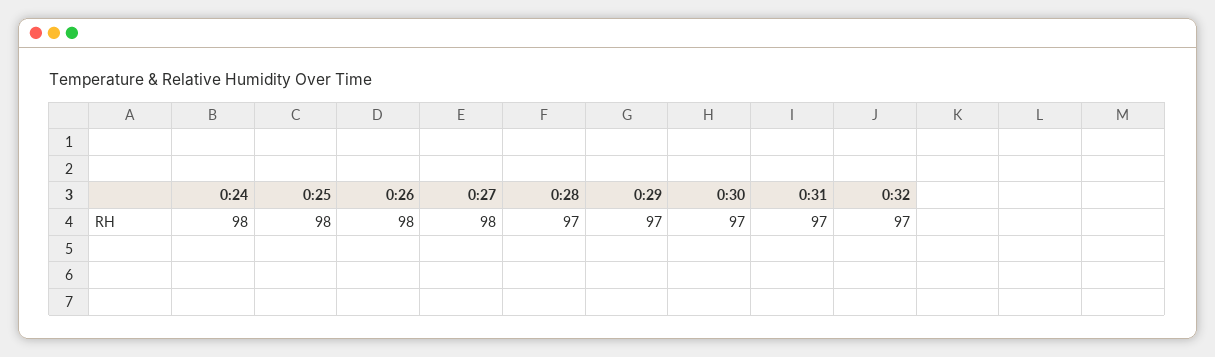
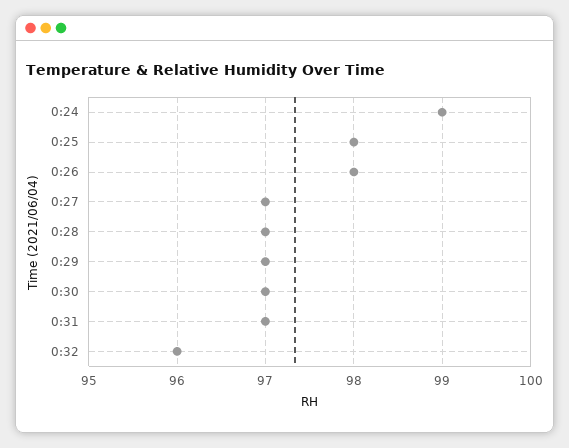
  {
-   "0:24": 98,
+   "0:24": 99,
    "0:25": 98,
    "0:26": 98,
-   "0:27": 98,
+   "0:27": 97,
    "0:28": 97,
    "0:29": 97,
    "0:30": 97,
    "0:31": 97,
-   "0:32": 97
+   "0:32": 96
  }

